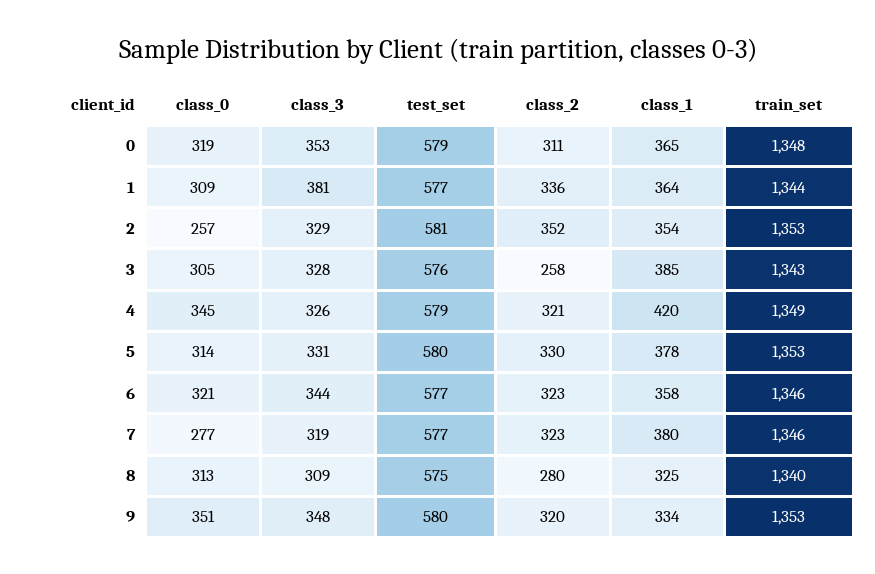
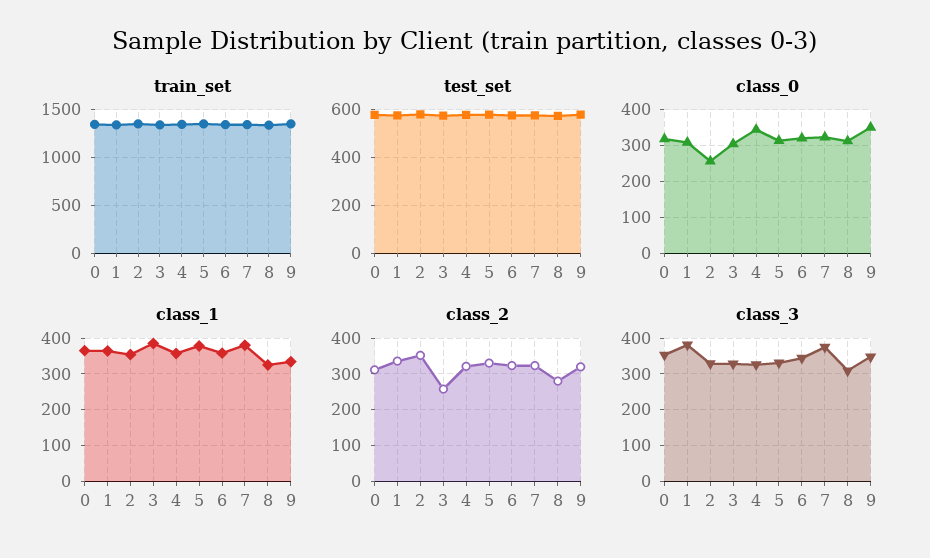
  {
    "class_0": {
      "0": 319,
      "1": 309,
      "2": 257,
      "3": 305,
      "4": 345,
      "5": 314,
      "6": 321,
-     "7": 277,
+     "7": 320,
      "8": 313,
      "9": 351
    },
    "class_3": {
      "0": 353,
      "1": 381,
      "2": 329,
      "3": 328,
      "4": 326,
      "5": 331,
      "6": 344,
-     "7": 319,
+     "7": 380,
      "8": 309,
      "9": 348
    },
    "test_set": {
      "0": 579,
      "1": 577,
      "2": 581,
      "3": 576,
      "4": 579,
      "5": 580,
      "6": 577,
      "7": 577,
      "8": 575,
      "9": 580
    },
    "class_2": {
      "0": 311,
      "1": 336,
      "2": 352,
      "3": 258,
      "4": 321,
      "5": 330,
      "6": 323,
      "7": 323,
      "8": 280,
      "9": 320
    },
    "class_1": {
      "0": 365,
      "1": 364,
      "2": 354,
      "3": 385,
-     "4": 420,
+     "4": 360,
      "5": 378,
      "6": 358,
      "7": 380,
      "8": 325,
      "9": 334
    },
    "train_set": {
      "0": 1348,
      "1": 1344,
      "2": 1353,
      "3": 1343,
      "4": 1349,
      "5": 1353,
      "6": 1346,
      "7": 1346,
      "8": 1340,
      "9": 1353
    }
  }

